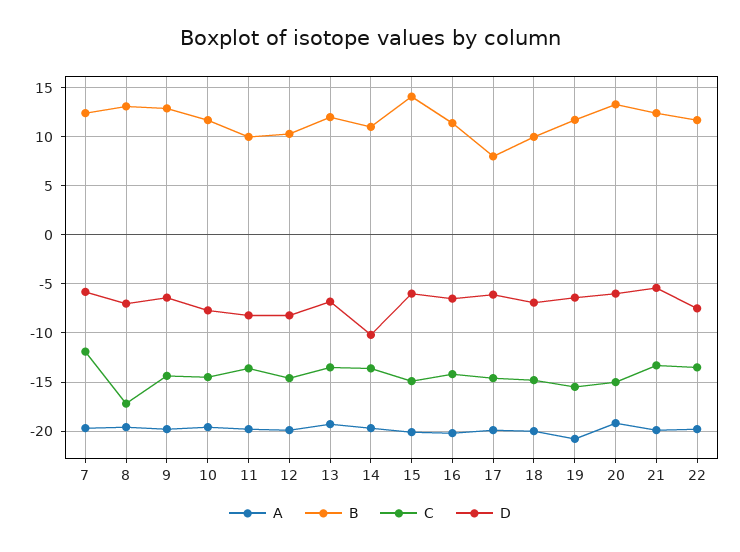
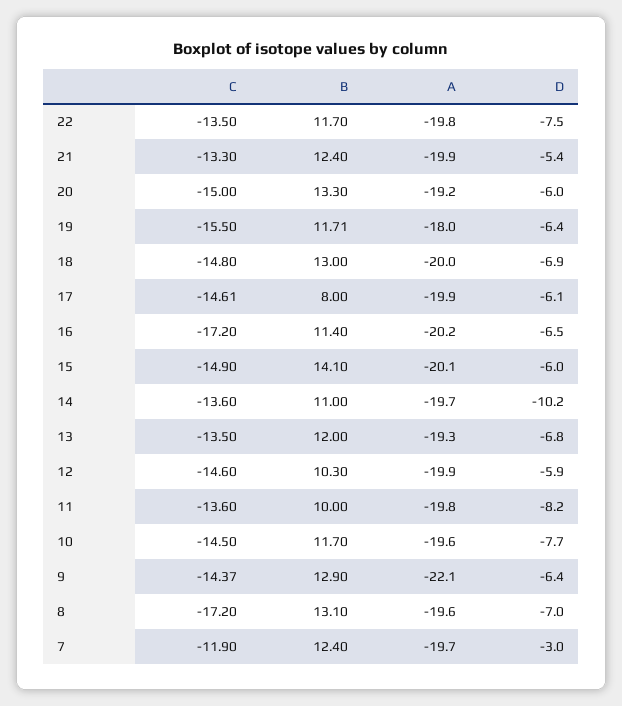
  {
    "A": {
      "7": -19.7,
      "8": -19.6,
-     "9": -20,
+     "9": -22.1,
      "10": -19.6,
      "11": -19.8,
      "12": -19.9,
      "13": -19.3,
      "14": -19.7,
      "15": -20.1,
      "16": -20.2,
      "17": -19.9,
      "18": -20,
-     "19": -21,
+     "19": -18,
      "20": -19.2,
      "21": -19.9,
      "22": -19.8
    },
    "B": {
      "7": 12.4,
      "8": 13.1,
      "9": 12.9,
      "10": 11.7,
      "11": 10,
      "12": 10.3,
      "13": 12,
      "14": 11,
      "15": 14.1,
      "16": 11.4,
      "17": 8,
-     "18": 10,
+     "18": 13,
      "19": 11.71,
      "20": 13.3,
      "21": 12.4,
      "22": 11.7
    },
    "C": {
      "7": -11.9,
      "8": -17.2,
      "9": -14.37,
      "10": -14.5,
      "11": -13.6,
      "12": -14.6,
      "13": -13.5,
      "14": -13.6,
      "15": -14.9,
-     "16": -14,
+     "16": -17.2,
      "17": -14.61,
      "18": -14.8,
      "19": -15.5,
      "20": -15,
      "21": -13.3,
      "22": -13.5
    },
    "D": {
-     "7": -6,
+     "7": -3,
      "8": -7,
      "9": -6.4,
      "10": -7.7,
      "11": -8.2,
-     "12": -8,
+     "12": -5.9,
      "13": -6.8,
      "14": -10.2,
      "15": -6,
      "16": -6.5,
      "17": -6.1,
      "18": -6.9,
      "19": -6.4,
      "20": -6,
      "21": -5.4,
      "22": -7.5
    }
  }

